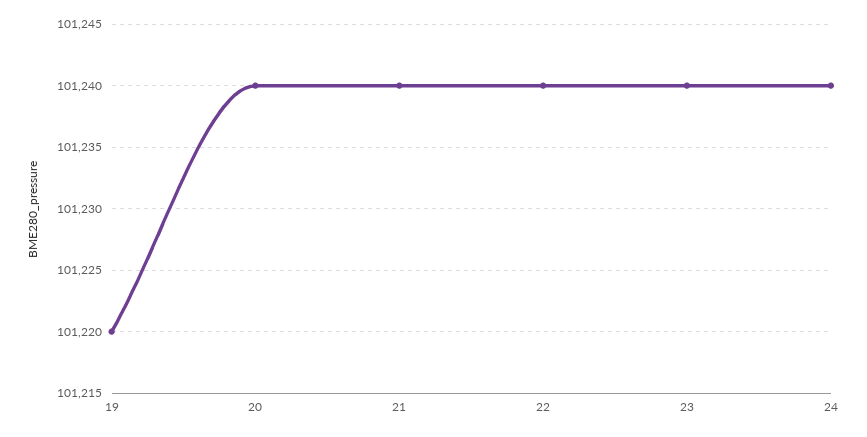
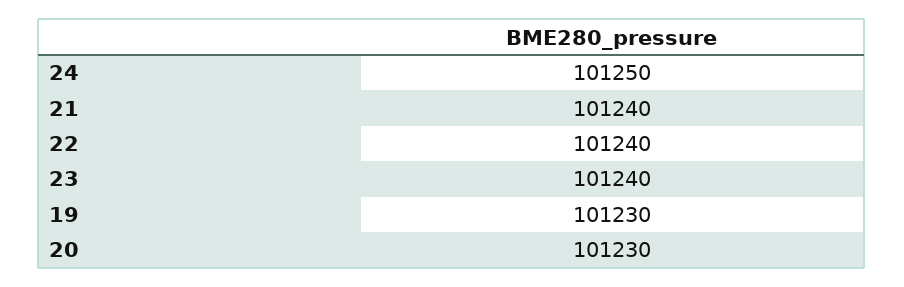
  {
-   "19": 101220,
+   "19": 101230,
-   "20": 101240,
+   "20": 101230,
    "21": 101240,
    "22": 101240,
    "23": 101240,
-   "24": 101240
+   "24": 101250
  }

